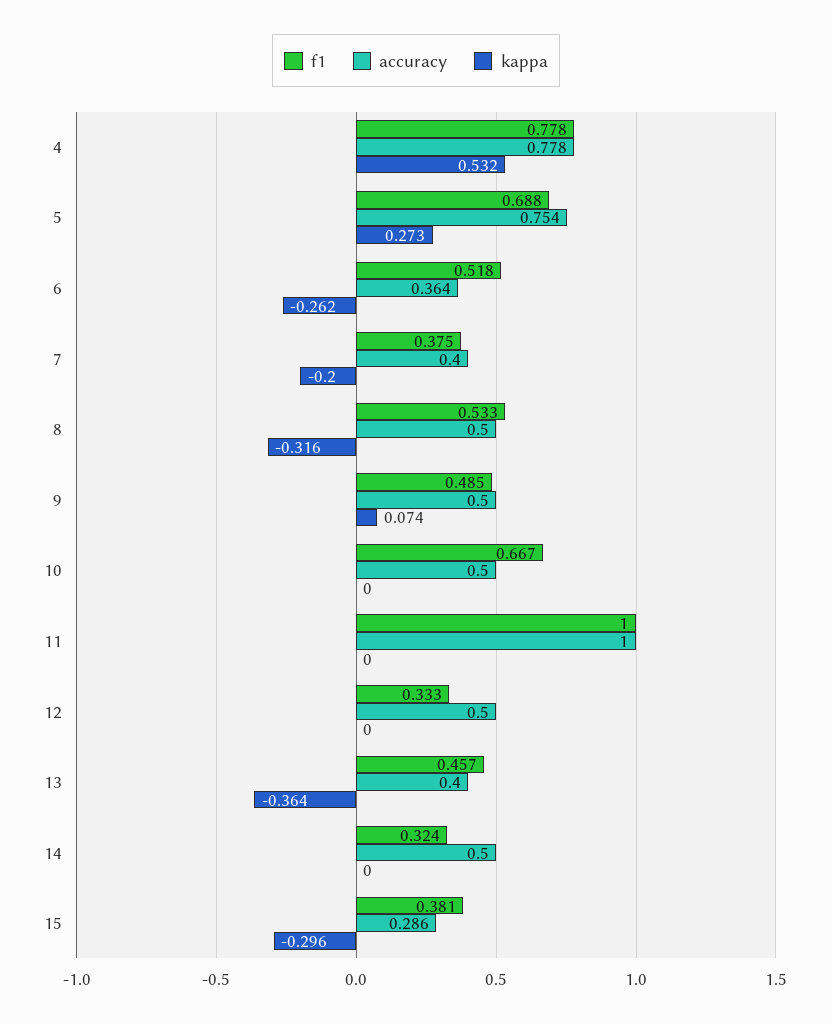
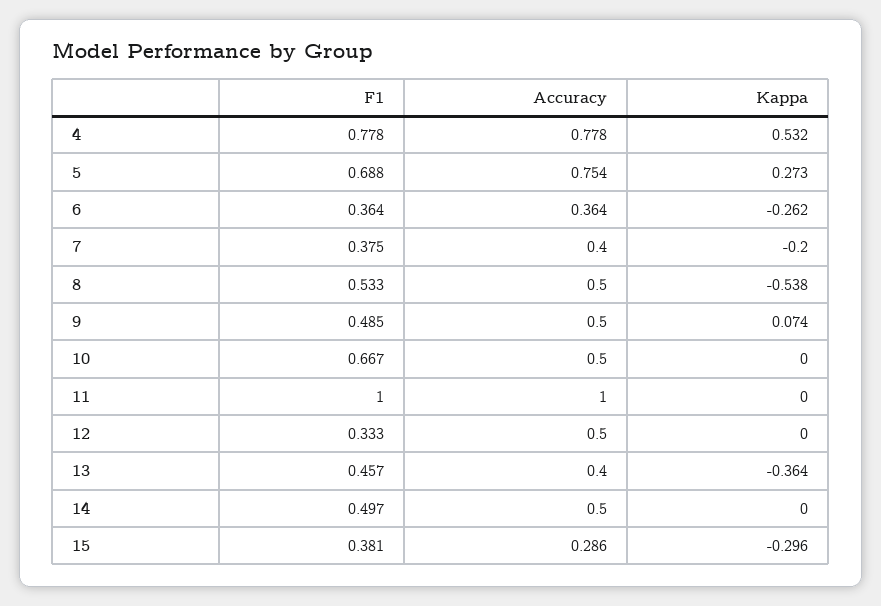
  {
    "f1": {
      "4": 0.778,
      "5": 0.688,
-     "6": 0.518,
+     "6": 0.364,
      "7": 0.375,
      "8": 0.533,
      "9": 0.485,
      "10": 0.667,
      "11": 1,
      "12": 0.333,
      "13": 0.457,
-     "14": 0.324,
+     "14": 0.497,
      "15": 0.381
    },
    "accuracy": {
      "4": 0.778,
      "5": 0.754,
      "6": 0.364,
      "7": 0.4,
      "8": 0.5,
      "9": 0.5,
      "10": 0.5,
      "11": 1,
      "12": 0.5,
      "13": 0.4,
      "14": 0.5,
      "15": 0.286
    },
    "kappa": {
      "4": 0.532,
      "5": 0.273,
      "6": -0.262,
      "7": -0.2,
-     "8": -0.316,
+     "8": -0.538,
      "9": 0.074,
      "10": 0,
      "11": 0,
      "12": 0,
      "13": -0.364,
      "14": 0,
      "15": -0.296
    }
  }

